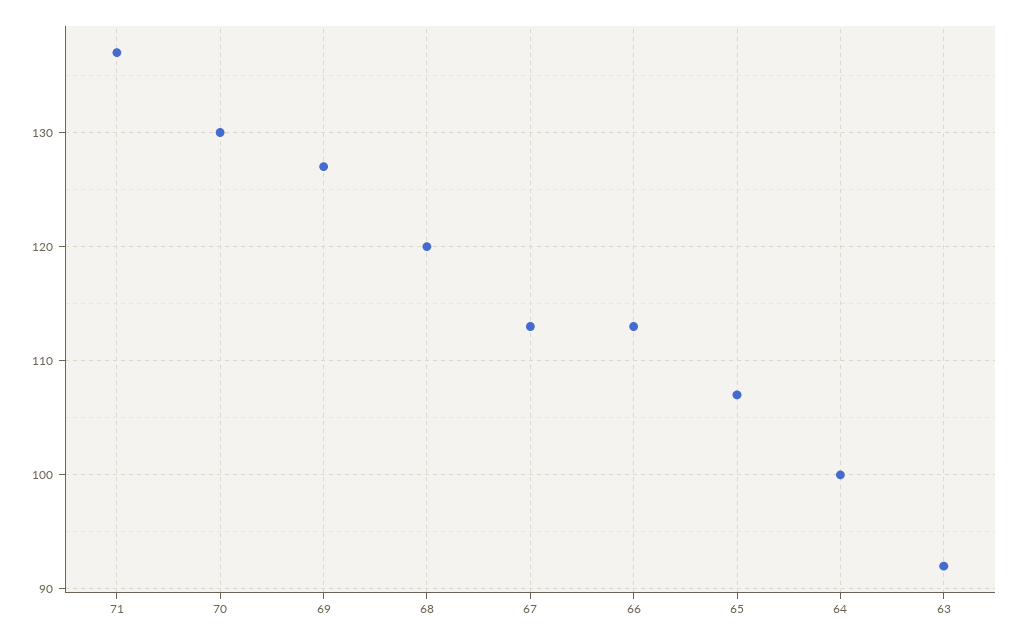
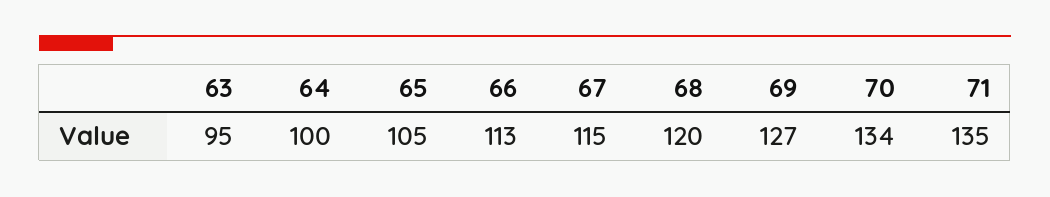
  {
-   "71": 137,
+   "71": 135,
-   "70": 130,
+   "70": 134,
    "69": 127,
    "68": 120,
-   "67": 113,
+   "67": 115,
    "66": 113,
-   "65": 107,
+   "65": 105,
    "64": 100,
-   "63": 92
+   "63": 95
  }

